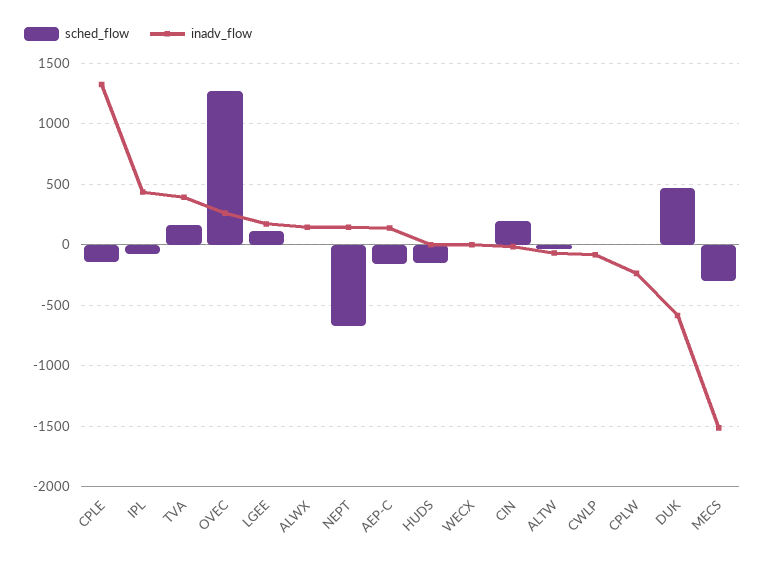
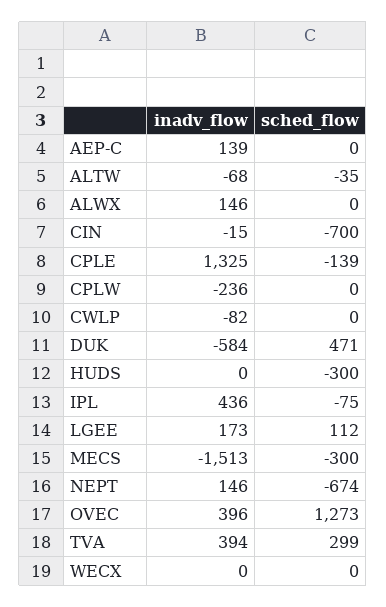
  {
    "sched_flow": {
      "CPLE": -139,
      "IPL": -75,
-     "TVA": 150,
+     "TVA": 299,
      "OVEC": 1273,
      "LGEE": 112,
      "ALWX": 0,
      "NEPT": -674,
-     "AEP-C": -150,
+     "AEP-C": 0,
-     "HUDS": -150,
+     "HUDS": -300,
      "WECX": 0,
-     "CIN": 200,
+     "CIN": -700,
      "ALTW": -35,
      "CWLP": 0,
      "CPLW": 0,
      "DUK": 471,
      "MECS": -300
    },
    "inadv_flow": {
      "CPLE": 1325,
      "IPL": 436,
      "TVA": 394,
-     "OVEC": 250,
+     "OVEC": 396,
      "LGEE": 173,
      "ALWX": 146,
      "NEPT": 146,
      "AEP-C": 139,
      "HUDS": 0,
      "WECX": 0,
      "CIN": -15,
      "ALTW": -68,
      "CWLP": -82,
      "CPLW": -236,
      "DUK": -584,
      "MECS": -1513
    }
  }

